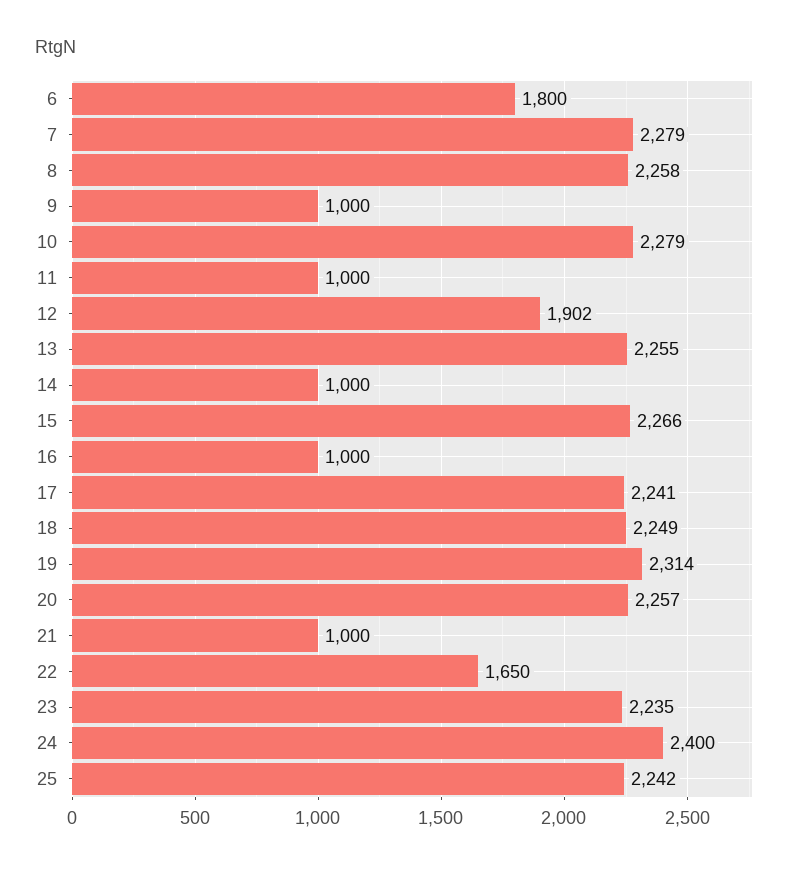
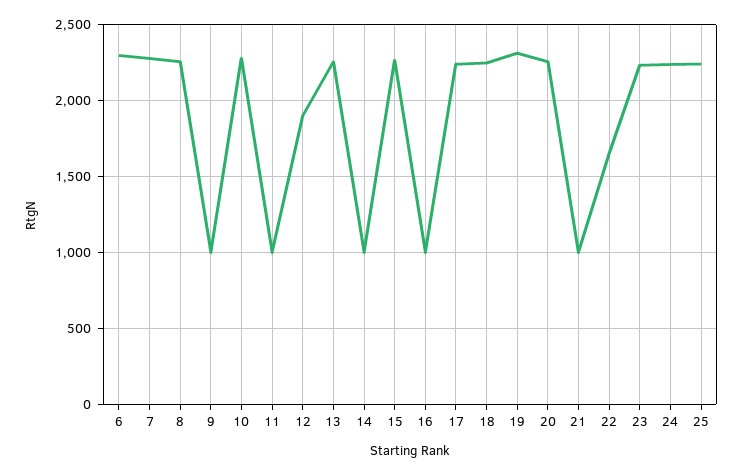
  {
-   "6": 1800,
+   "6": 2300,
    "7": 2279,
    "8": 2258,
    "9": 1000,
    "10": 2279,
    "11": 1000,
    "12": 1902,
    "13": 2255,
    "14": 1000,
    "15": 2266,
    "16": 1000,
    "17": 2241,
    "18": 2249,
    "19": 2314,
    "20": 2257,
    "21": 1000,
    "22": 1650,
    "23": 2235,
-   "24": 2400,
+   "24": 2250,
    "25": 2242
  }

